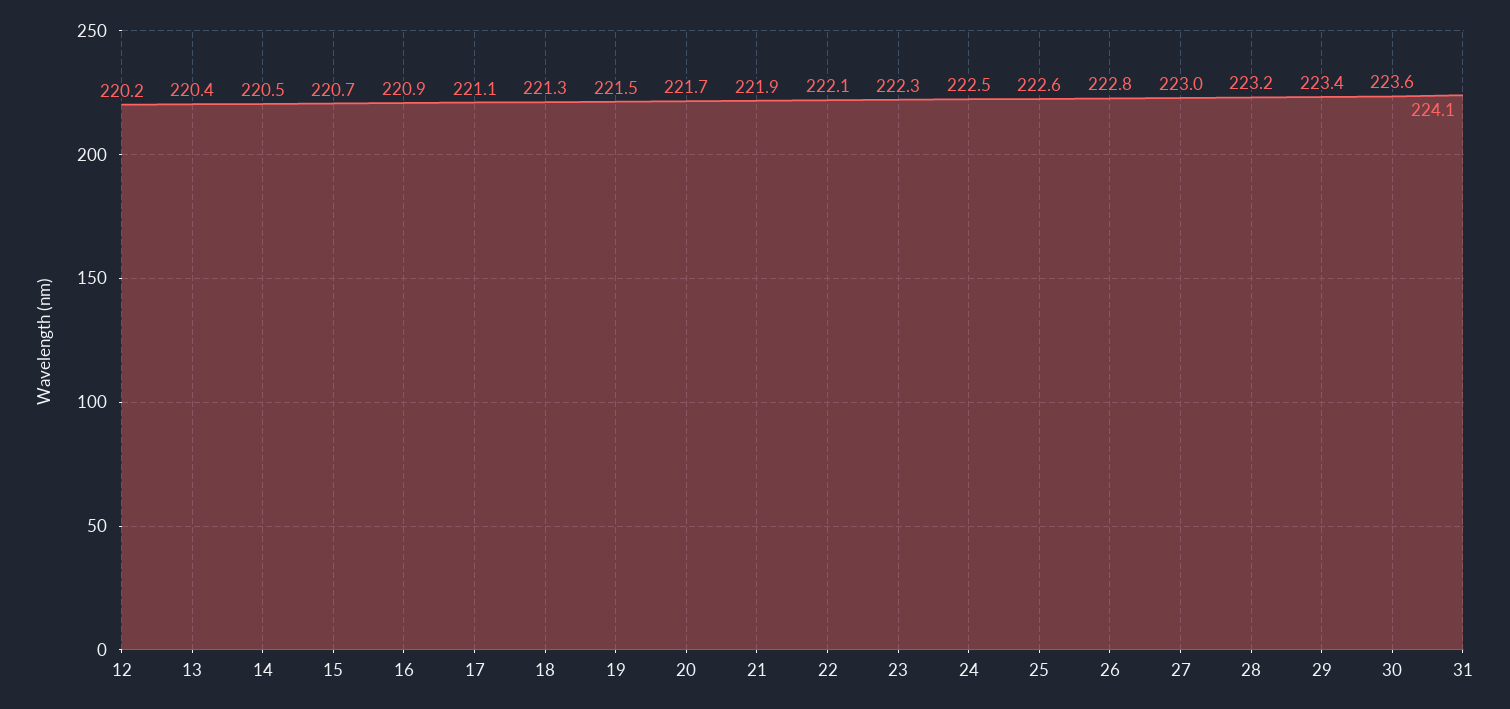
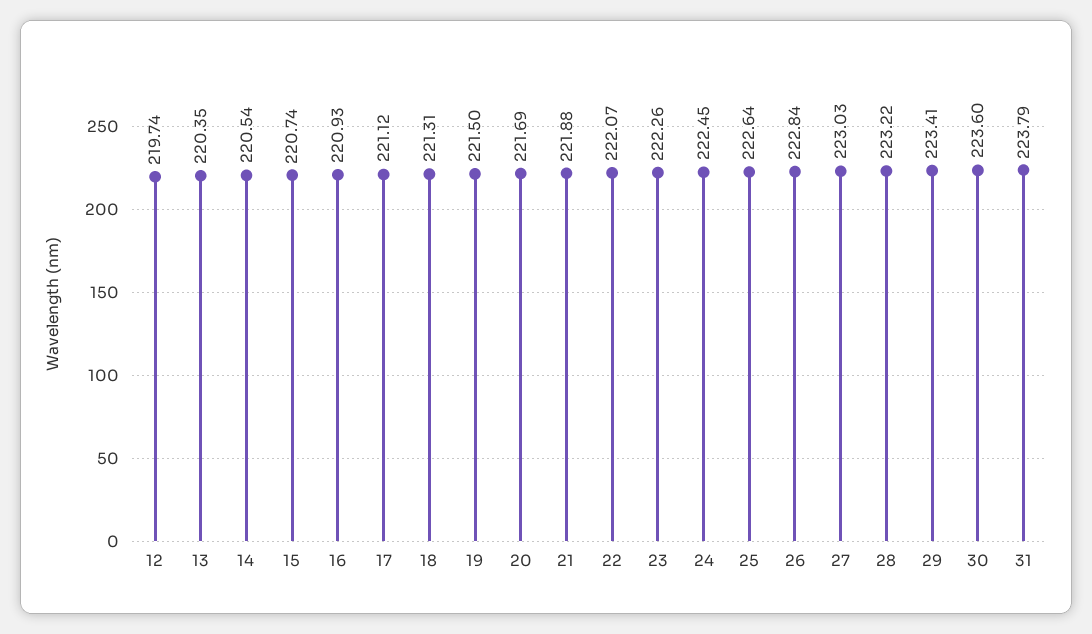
  {
-   "12": 220.2,
+   "12": 219.74,
    "13": 220.35,
    "14": 220.54,
    "15": 220.74,
    "16": 220.93,
    "17": 221.12,
    "18": 221.31,
    "19": 221.5,
    "20": 221.69,
    "21": 221.88,
    "22": 222.07,
    "23": 222.26,
    "24": 222.45,
    "25": 222.64,
    "26": 222.84,
    "27": 223.03,
    "28": 223.22,
    "29": 223.41,
    "30": 223.6,
-   "31": 224.1
+   "31": 223.79
  }

